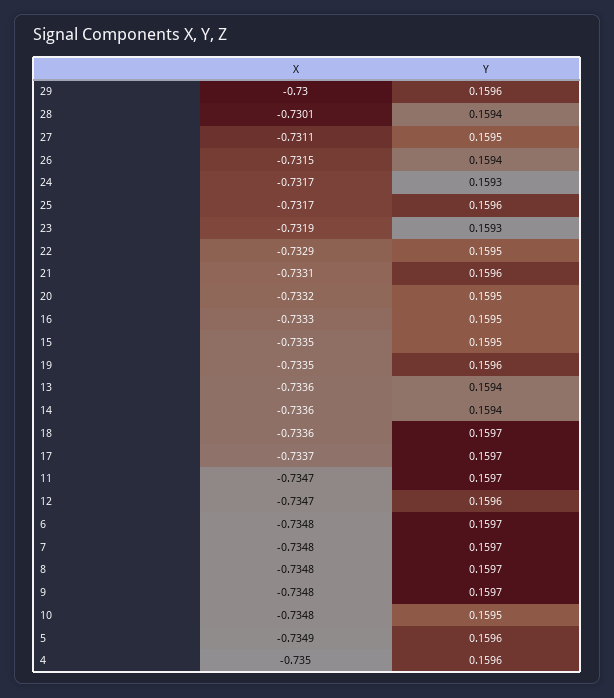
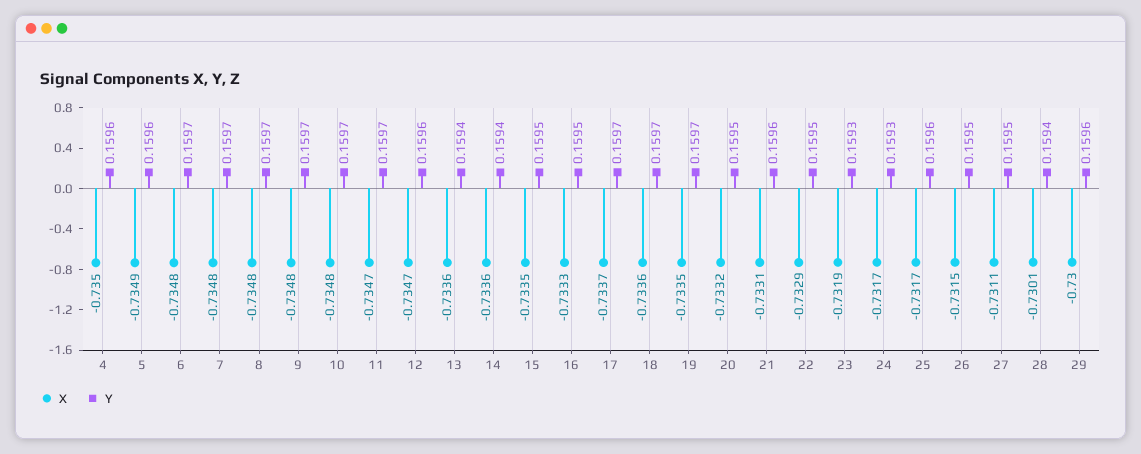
  {
    "X": {
      "29": -0.73,
      "28": -0.7301,
      "27": -0.7311,
      "26": -0.7315,
      "24": -0.7317,
      "25": -0.7317,
      "23": -0.7319,
      "22": -0.7329,
      "21": -0.7331,
      "20": -0.7332,
      "16": -0.7333,
      "15": -0.7335,
      "19": -0.7335,
      "13": -0.7336,
      "14": -0.7336,
      "18": -0.7336,
      "17": -0.7337,
      "11": -0.7347,
      "12": -0.7347,
      "6": -0.7348,
      "7": -0.7348,
      "8": -0.7348,
      "9": -0.7348,
      "10": -0.7348,
      "5": -0.7349,
      "4": -0.735
    },
    "Y": {
      "29": 0.1596,
      "28": 0.1594,
      "27": 0.1595,
-     "26": 0.1594,
+     "26": 0.1595,
      "24": 0.1593,
      "25": 0.1596,
      "23": 0.1593,
      "22": 0.1595,
      "21": 0.1596,
      "20": 0.1595,
      "16": 0.1595,
      "15": 0.1595,
-     "19": 0.1596,
+     "19": 0.1597,
      "13": 0.1594,
      "14": 0.1594,
      "18": 0.1597,
      "17": 0.1597,
      "11": 0.1597,
      "12": 0.1596,
      "6": 0.1597,
      "7": 0.1597,
      "8": 0.1597,
      "9": 0.1597,
-     "10": 0.1595,
+     "10": 0.1597,
      "5": 0.1596,
      "4": 0.1596
    }
  }

